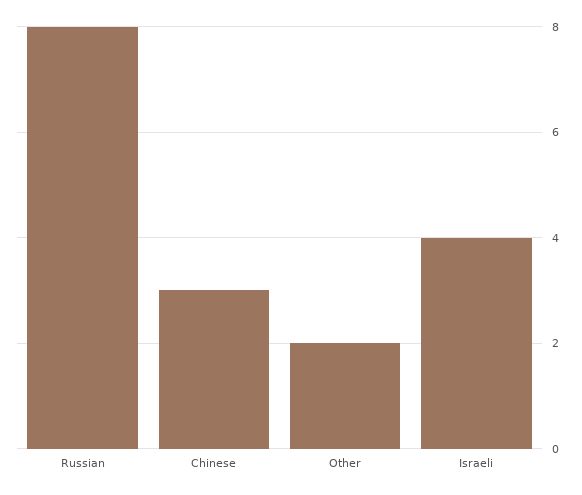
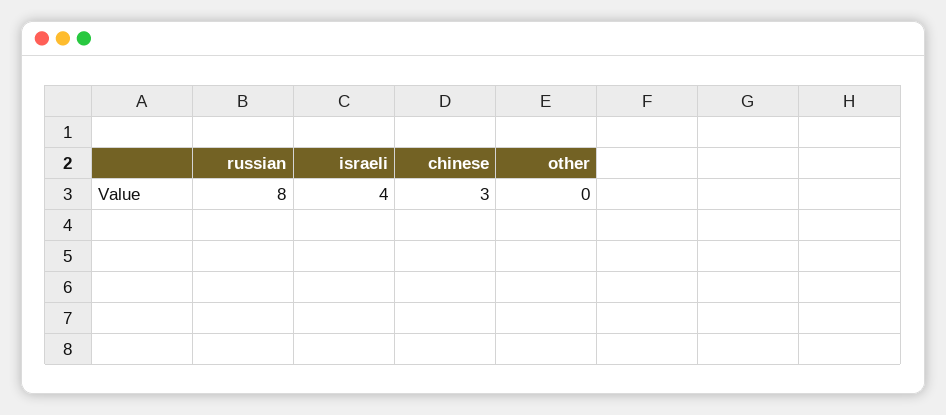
  {
    "Russian": 8,
    "Chinese": 3,
-   "Other": 2,
+   "Other": 0,
    "Israeli": 4
  }

